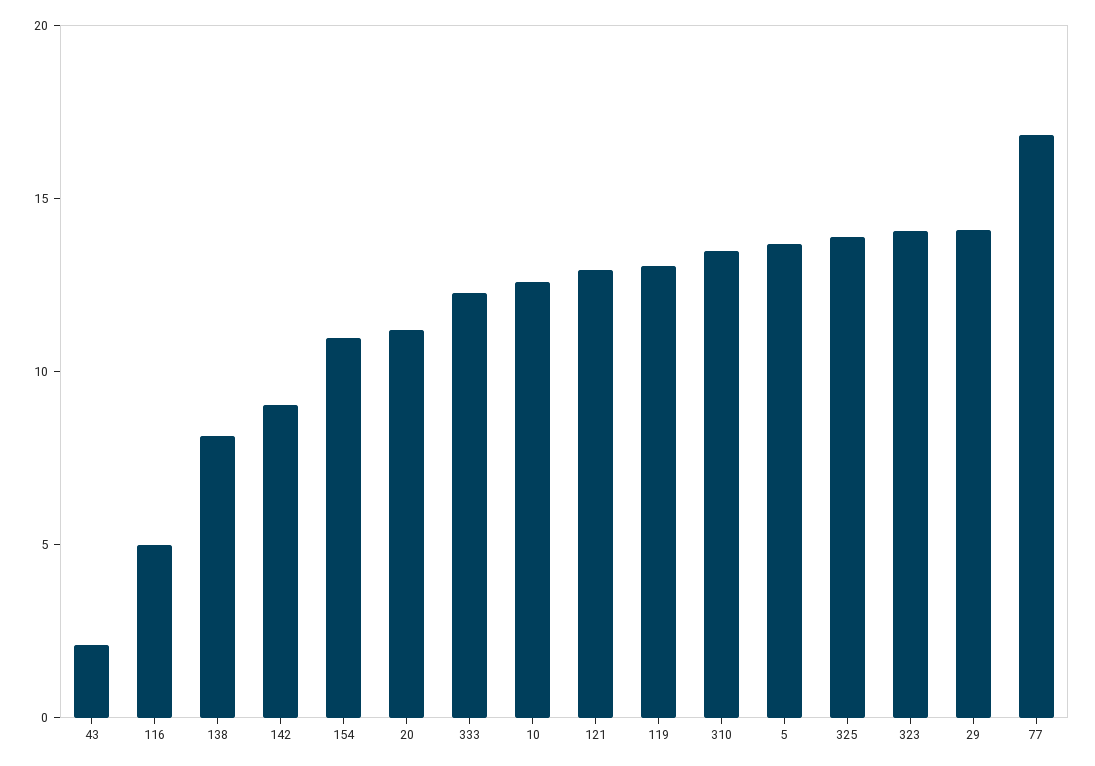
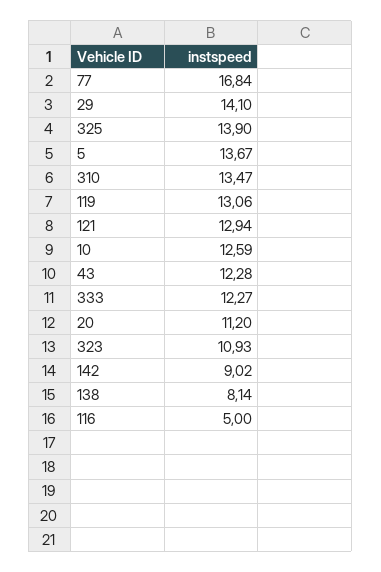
  {
-   "43": 2,
+   "43": 12.28,
    "116": 5,
    "138": 8.14,
    "142": 9.02,
-   "154": 11,
    "20": 11.2,
    "333": 12.27,
    "10": 12.59,
    "121": 12.94,
    "119": 13.06,
    "310": 13.47,
    "5": 13.67,
    "325": 13.9,
-   "323": 14,
+   "323": 10.93,
    "29": 14.1,
    "77": 16.84
  }

